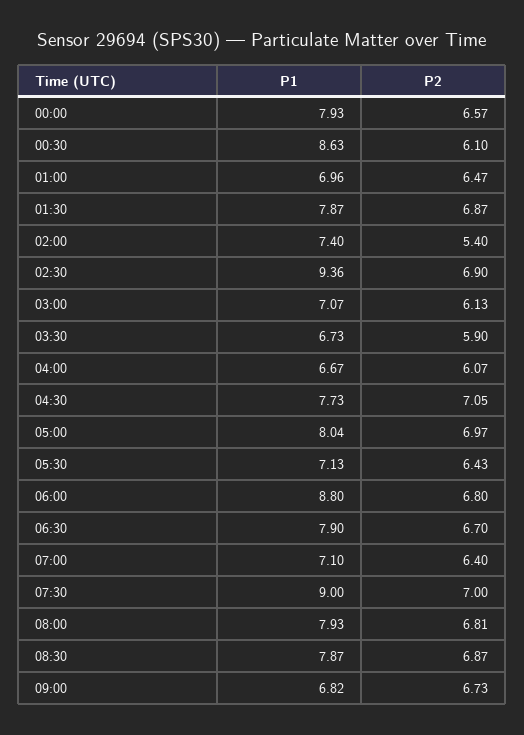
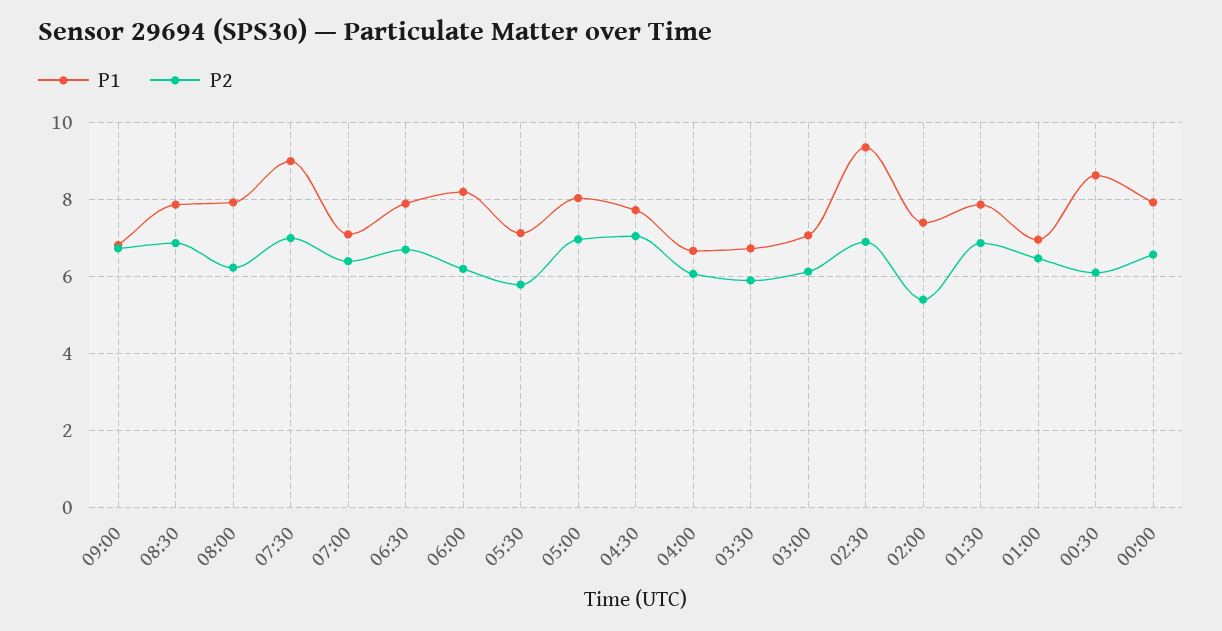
  {
    "P1": {
      "00:00": 7.93,
      "00:30": 8.63,
      "01:00": 6.96,
      "01:30": 7.87,
      "02:00": 7.4,
      "02:30": 9.36,
      "03:00": 7.07,
      "03:30": 6.73,
      "04:00": 6.67,
      "04:30": 7.73,
      "05:00": 8.04,
      "05:30": 7.13,
-     "06:00": 8.8,
+     "06:00": 8.2,
      "06:30": 7.9,
      "07:00": 7.1,
      "07:30": 9,
      "08:00": 7.93,
      "08:30": 7.87,
      "09:00": 6.82
    },
    "P2": {
      "00:00": 6.57,
      "00:30": 6.1,
      "01:00": 6.47,
      "01:30": 6.87,
      "02:00": 5.4,
      "02:30": 6.9,
      "03:00": 6.13,
      "03:30": 5.9,
      "04:00": 6.07,
      "04:30": 7.05,
      "05:00": 6.97,
-     "05:30": 6.43,
+     "05:30": 5.8,
-     "06:00": 6.8,
+     "06:00": 6.2,
      "06:30": 6.7,
      "07:00": 6.4,
      "07:30": 7,
-     "08:00": 6.81,
+     "08:00": 6.2,
      "08:30": 6.87,
      "09:00": 6.73
    }
  }

